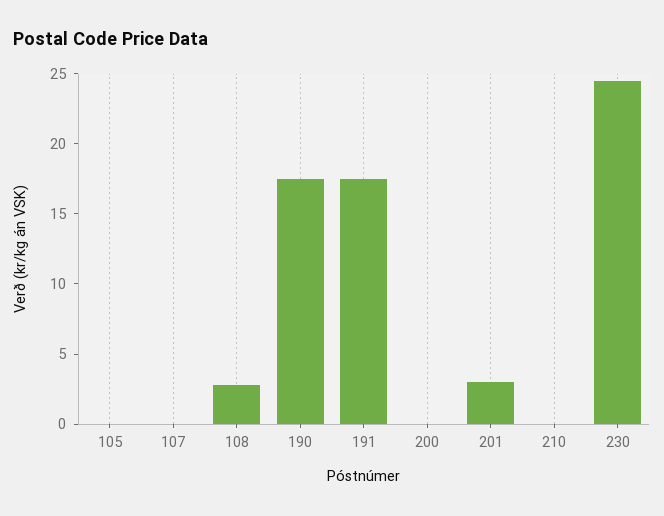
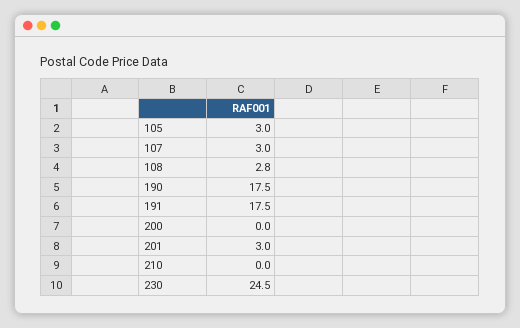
  {
-   "105": 0,
+   "105": 3,
-   "107": 0,
+   "107": 3,
    "108": 2.8,
    "190": 17.5,
    "191": 17.5,
    "200": 0,
    "201": 3,
    "210": 0,
    "230": 24.5
  }

